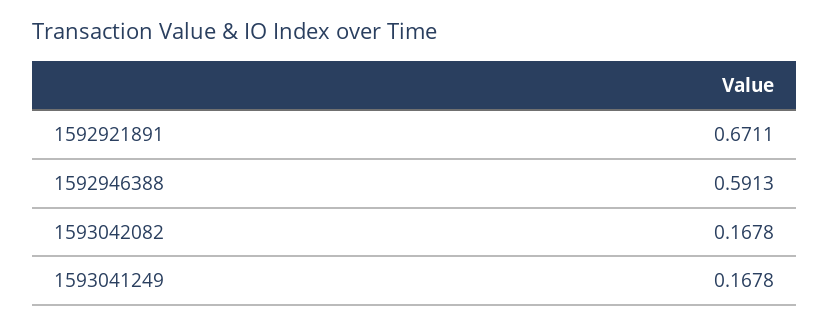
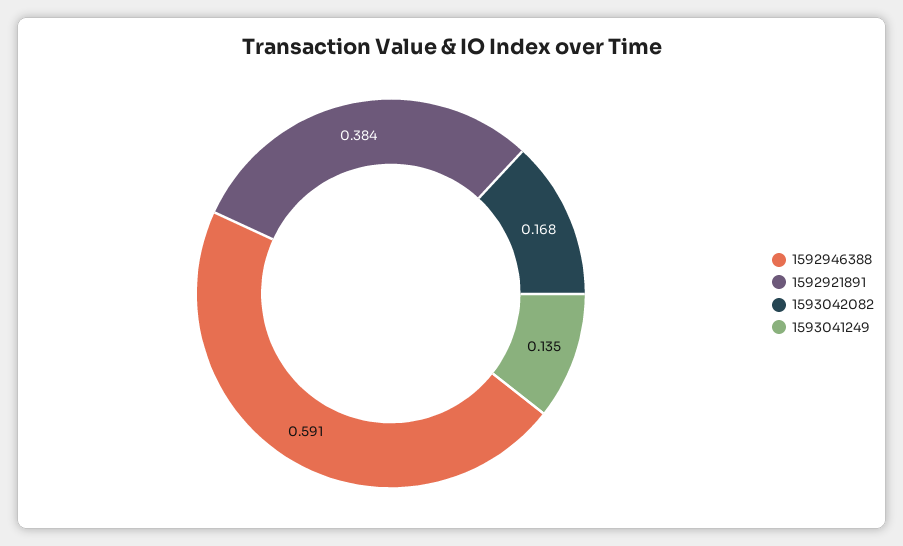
  {
-   "1592921891": 0.6711,
+   "1592921891": 0.384,
    "1592946388": 0.5913,
    "1593042082": 0.1678,
-   "1593041249": 0.1678
+   "1593041249": 0.135
  }

